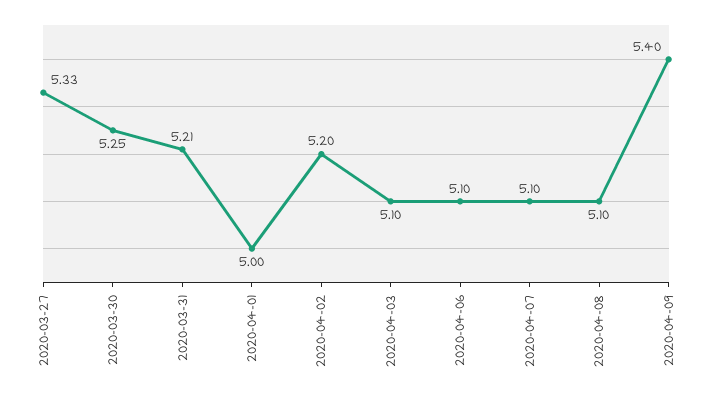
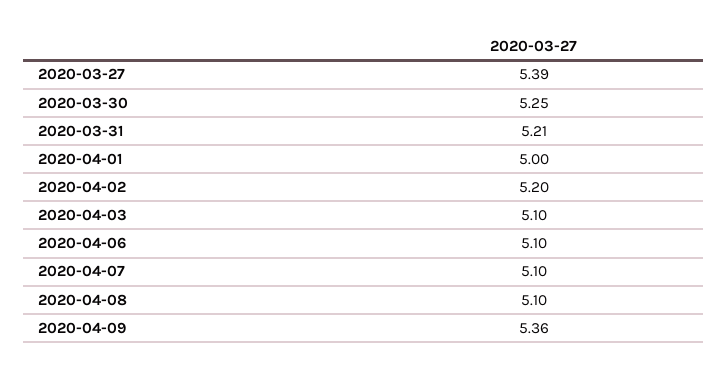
  {
-   "2020-03-27": 5.33,
+   "2020-03-27": 5.39,
    "2020-03-30": 5.25,
    "2020-03-31": 5.21,
    "2020-04-01": 5,
    "2020-04-02": 5.2,
    "2020-04-03": 5.1,
    "2020-04-06": 5.1,
    "2020-04-07": 5.1,
    "2020-04-08": 5.1,
-   "2020-04-09": 5.4
+   "2020-04-09": 5.36
  }

